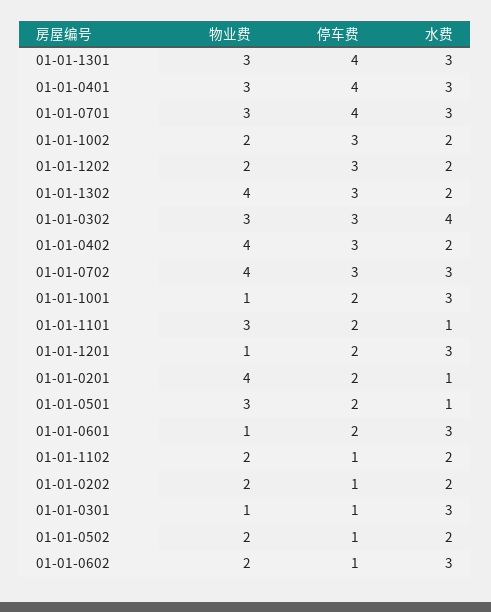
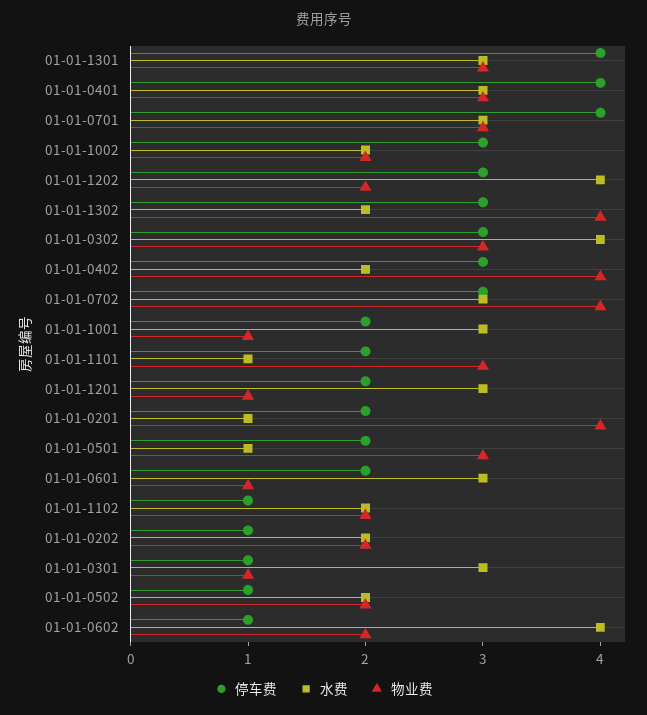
  {
    "物业费": {
      "01-01-1301": 3,
      "01-01-0401": 3,
      "01-01-0701": 3,
      "01-01-1002": 2,
      "01-01-1202": 2,
      "01-01-1302": 4,
      "01-01-0302": 3,
      "01-01-0402": 4,
      "01-01-0702": 4,
      "01-01-1001": 1,
      "01-01-1101": 3,
      "01-01-1201": 1,
      "01-01-0201": 4,
      "01-01-0501": 3,
      "01-01-0601": 1,
      "01-01-1102": 2,
      "01-01-0202": 2,
      "01-01-0301": 1,
      "01-01-0502": 2,
      "01-01-0602": 2
    },
    "停车费": {
      "01-01-1301": 4,
      "01-01-0401": 4,
      "01-01-0701": 4,
      "01-01-1002": 3,
      "01-01-1202": 3,
      "01-01-1302": 3,
      "01-01-0302": 3,
      "01-01-0402": 3,
      "01-01-0702": 3,
      "01-01-1001": 2,
      "01-01-1101": 2,
      "01-01-1201": 2,
      "01-01-0201": 2,
      "01-01-0501": 2,
      "01-01-0601": 2,
      "01-01-1102": 1,
      "01-01-0202": 1,
      "01-01-0301": 1,
      "01-01-0502": 1,
      "01-01-0602": 1
    },
    "水费": {
      "01-01-1301": 3,
      "01-01-0401": 3,
      "01-01-0701": 3,
      "01-01-1002": 2,
-     "01-01-1202": 2,
+     "01-01-1202": 4,
      "01-01-1302": 2,
      "01-01-0302": 4,
      "01-01-0402": 2,
      "01-01-0702": 3,
      "01-01-1001": 3,
      "01-01-1101": 1,
      "01-01-1201": 3,
      "01-01-0201": 1,
      "01-01-0501": 1,
      "01-01-0601": 3,
      "01-01-1102": 2,
      "01-01-0202": 2,
      "01-01-0301": 3,
      "01-01-0502": 2,
-     "01-01-0602": 3
+     "01-01-0602": 4
    }
  }

